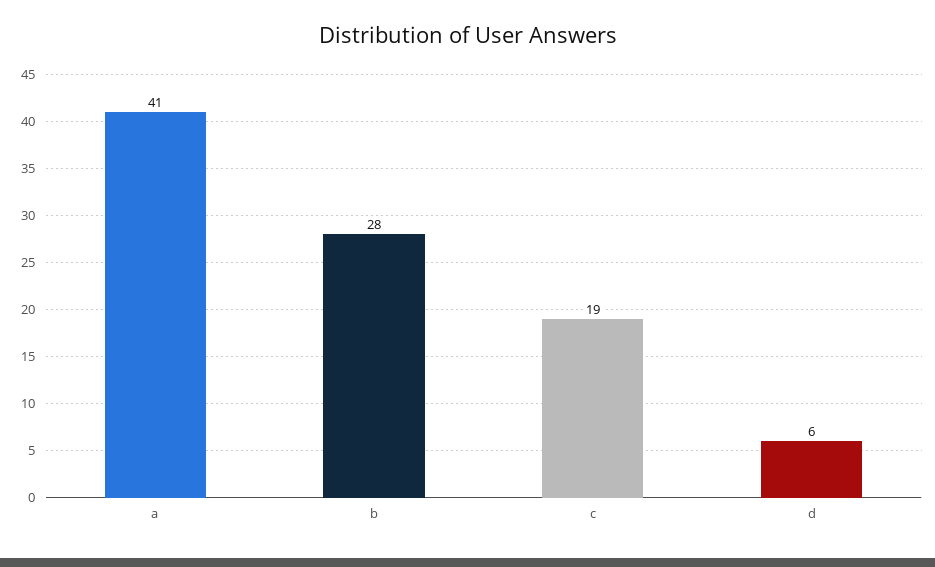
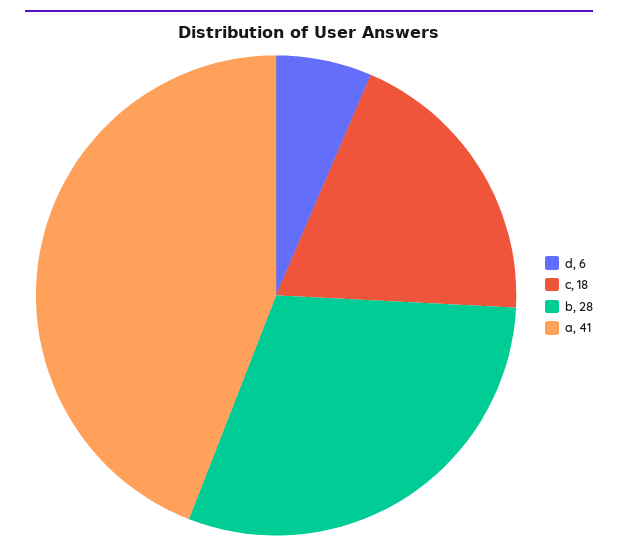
  {
    "a": 41,
    "b": 28,
-   "c": 19,
+   "c": 18,
    "d": 6
  }

